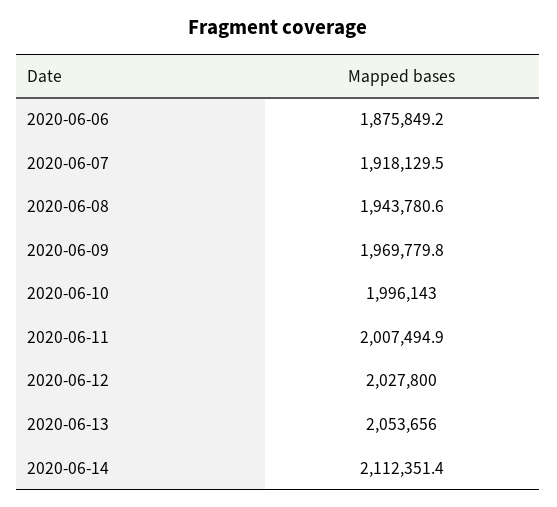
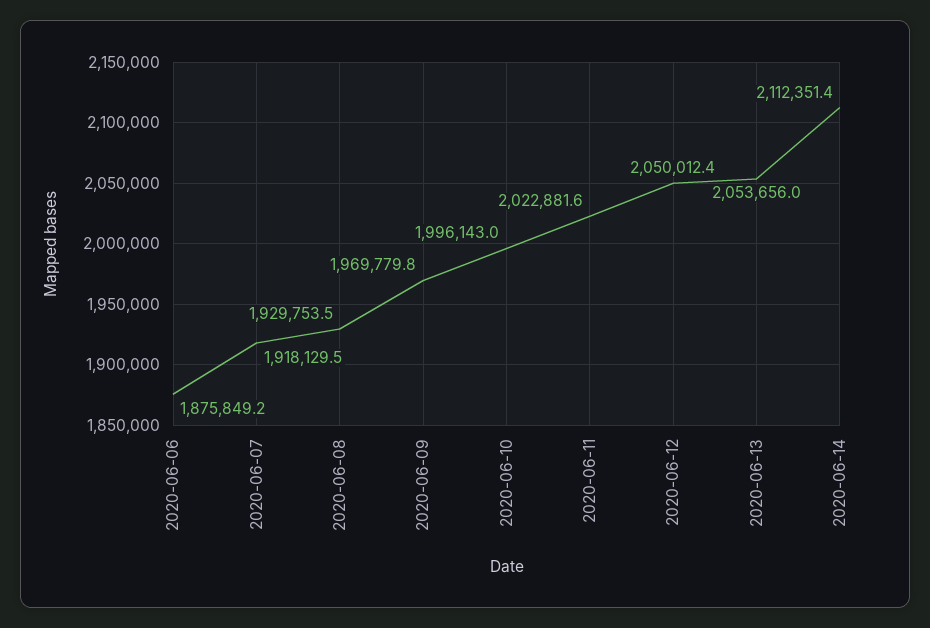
  {
    "2020-06-06": 1875849.2,
    "2020-06-07": 1918129.5,
-   "2020-06-08": 1943780.6,
+   "2020-06-08": 1929753.5,
    "2020-06-09": 1969779.8,
    "2020-06-10": 1996143,
-   "2020-06-11": 2007494.9,
+   "2020-06-11": 2022881.6,
-   "2020-06-12": 2027800,
+   "2020-06-12": 2050012.4,
    "2020-06-13": 2053656,
    "2020-06-14": 2112351.4
  }

